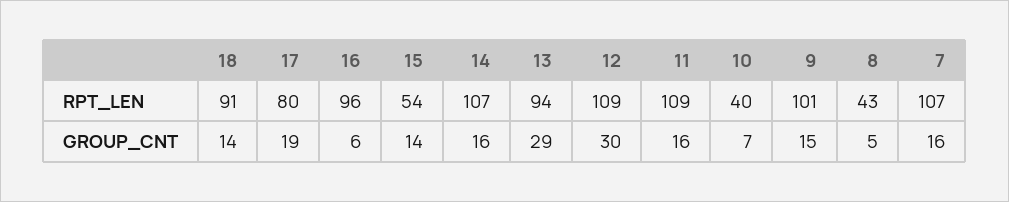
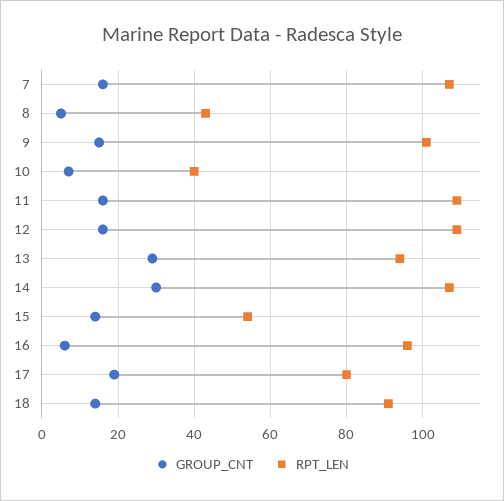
  {
    "RPT_LEN": {
      "18": 91,
      "17": 80,
      "16": 96,
      "15": 54,
      "14": 107,
      "13": 94,
      "12": 109,
      "11": 109,
      "10": 40,
      "9": 101,
      "8": 43,
      "7": 107
    },
    "GROUP_CNT": {
      "18": 14,
      "17": 19,
      "16": 6,
      "15": 14,
-     "14": 16,
+     "14": 30,
      "13": 29,
-     "12": 30,
+     "12": 15,
      "11": 16,
      "10": 7,
      "9": 15,
      "8": 5,
      "7": 16
    }
  }

